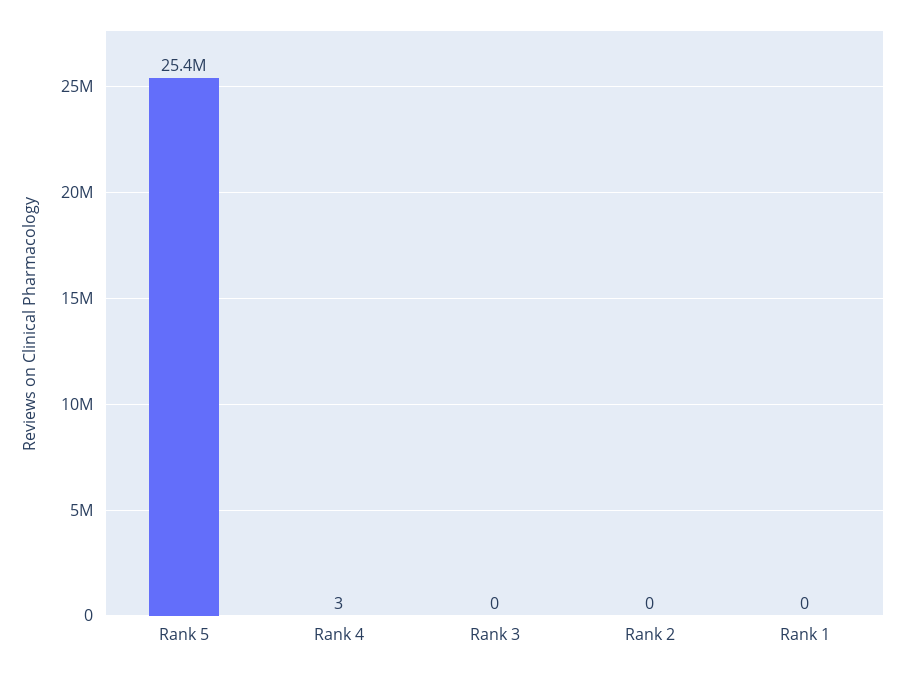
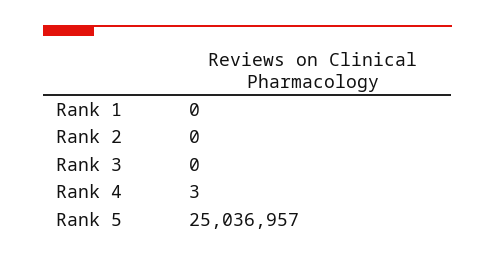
  {
-   "Rank 5": 25400000,
+   "Rank 5": 25036957,
    "Rank 4": 3,
    "Rank 3": 0,
    "Rank 2": 0,
    "Rank 1": 0
  }

